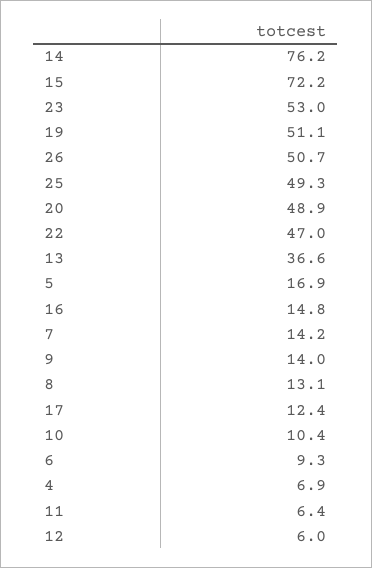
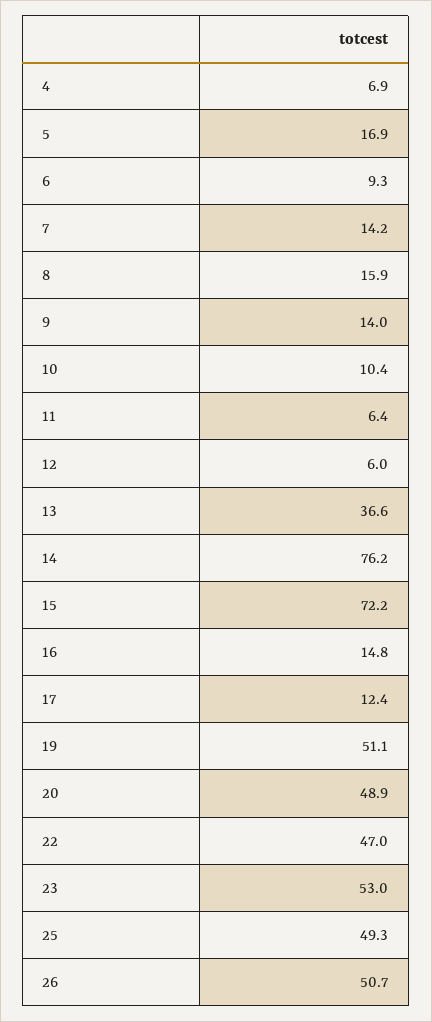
  {
    "14": 76.2,
    "15": 72.2,
    "23": 53,
    "19": 51.1,
    "26": 50.7,
    "25": 49.3,
    "20": 48.9,
    "22": 47,
    "13": 36.6,
    "5": 16.9,
    "16": 14.8,
    "7": 14.2,
    "9": 14,
-   "8": 13.1,
+   "8": 15.9,
    "17": 12.4,
    "10": 10.4,
    "6": 9.3,
    "4": 6.9,
    "11": 6.4,
    "12": 6
  }

